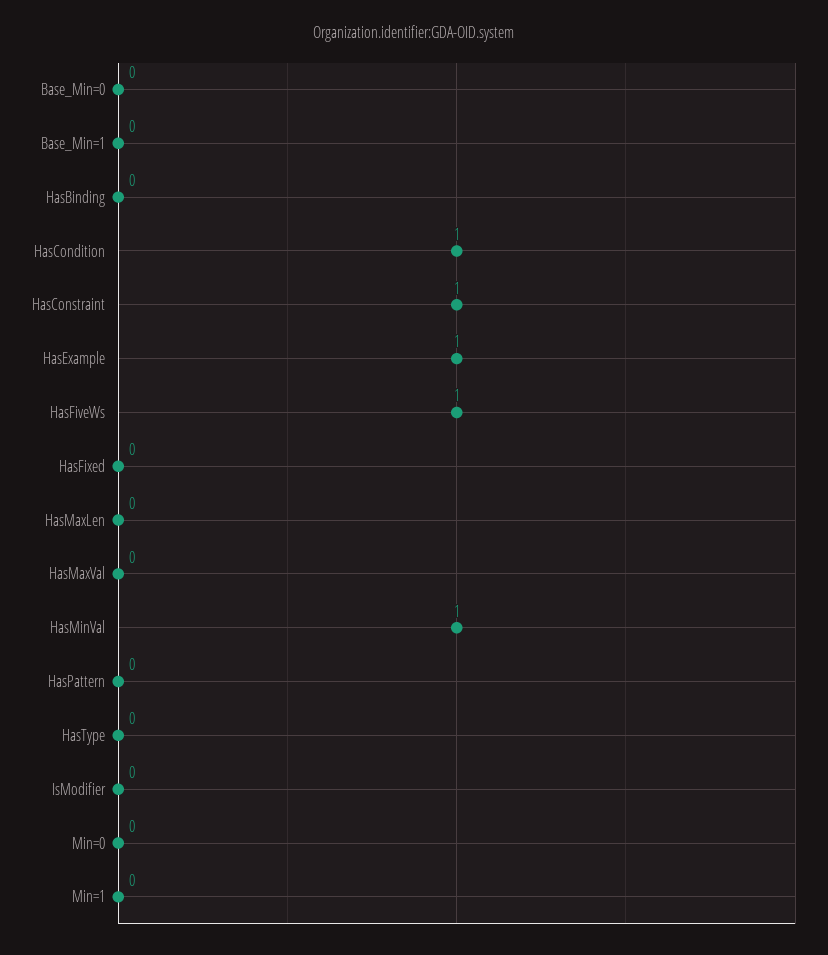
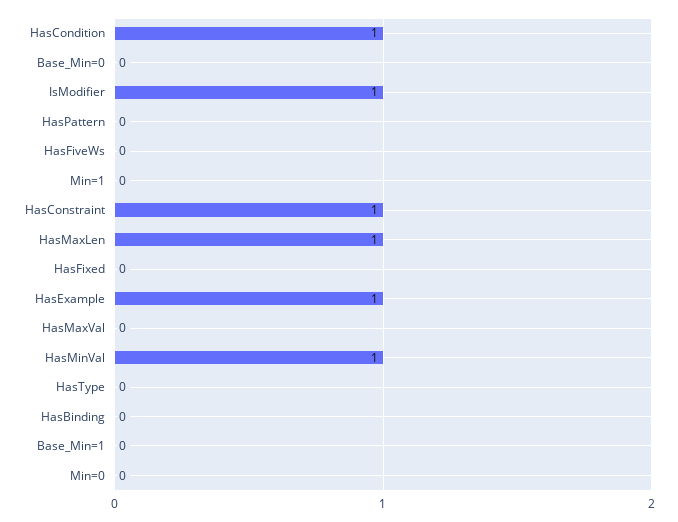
  {
    "Base_Min=0": 0,
    "Base_Min=1": 0,
    "HasBinding": 0,
    "HasCondition": 1,
    "HasConstraint": 1,
    "HasExample": 1,
-   "HasFiveWs": 1,
+   "HasFiveWs": 0,
    "HasFixed": 0,
-   "HasMaxLen": 0,
+   "HasMaxLen": 1,
    "HasMaxVal": 0,
    "HasMinVal": 1,
    "HasPattern": 0,
    "HasType": 0,
-   "IsModifier": 0,
+   "IsModifier": 1,
    "Min=0": 0,
    "Min=1": 0
  }

